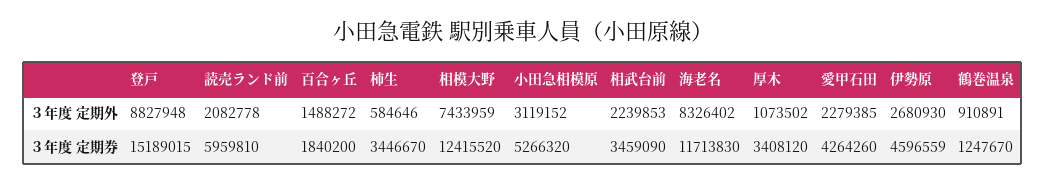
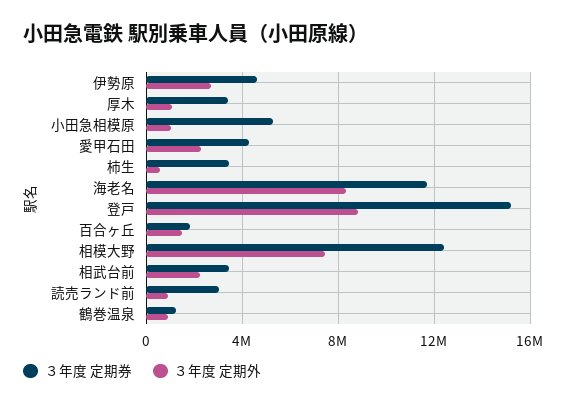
  {
    "３年度 定期外": {
      "登戸": 8827948,
-     "読売ランド前": 2082778,
+     "読売ランド前": 1000000,
      "百合ヶ丘": 1488272,
      "柿生": 584646,
      "相模大野": 7433959,
-     "小田急相模原": 3119152,
+     "小田急相模原": 1000000,
      "相武台前": 2239853,
      "海老名": 8326402,
      "厚木": 1073502,
      "愛甲石田": 2279385,
      "伊勢原": 2680930,
      "鶴巻温泉": 910891
    },
    "３年度 定期券": {
      "登戸": 15189015,
-     "読売ランド前": 5959810,
+     "読売ランド前": 3000000,
      "百合ヶ丘": 1840200,
      "柿生": 3446670,
      "相模大野": 12415520,
      "小田急相模原": 5266320,
      "相武台前": 3459090,
      "海老名": 11713830,
      "厚木": 3408120,
      "愛甲石田": 4264260,
      "伊勢原": 4596559,
      "鶴巻温泉": 1247670
    }
  }

